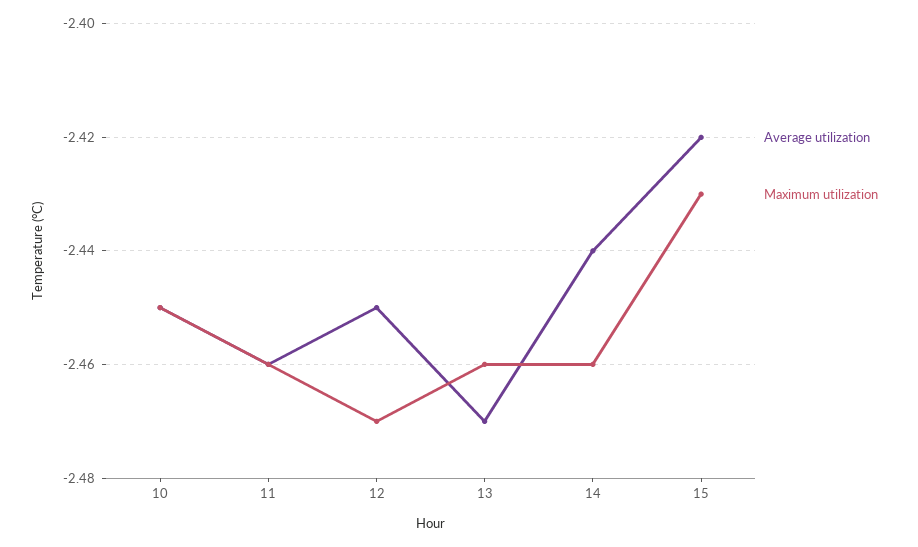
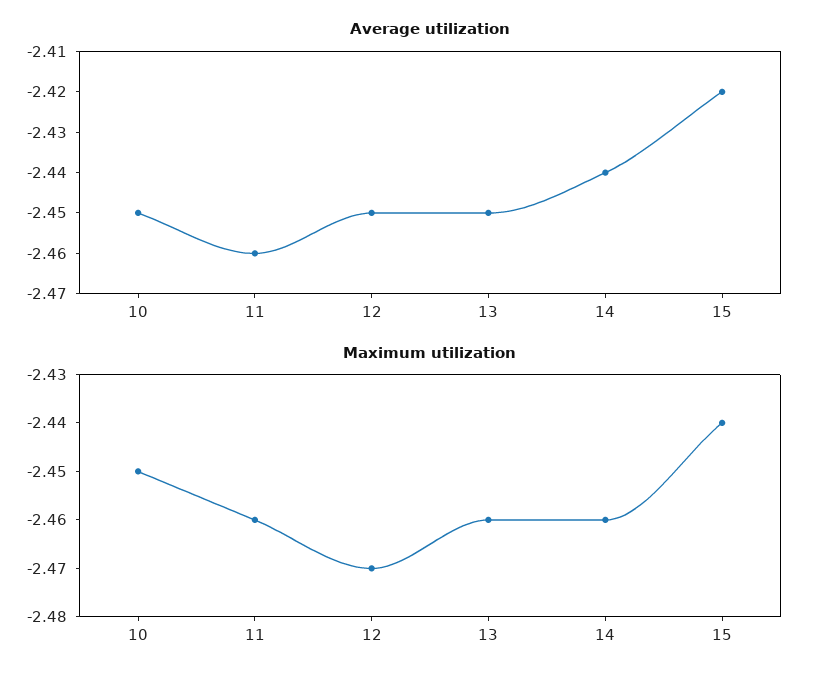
  {
    "Average utilization": {
      "10": -2.45,
      "11": -2.46,
      "12": -2.45,
-     "13": -2.47,
+     "13": -2.45,
      "14": -2.44,
      "15": -2.42
    },
    "Maximum utilization": {
      "10": -2.45,
      "11": -2.46,
      "12": -2.47,
      "13": -2.46,
      "14": -2.46,
-     "15": -2.43
+     "15": -2.44
    }
  }

